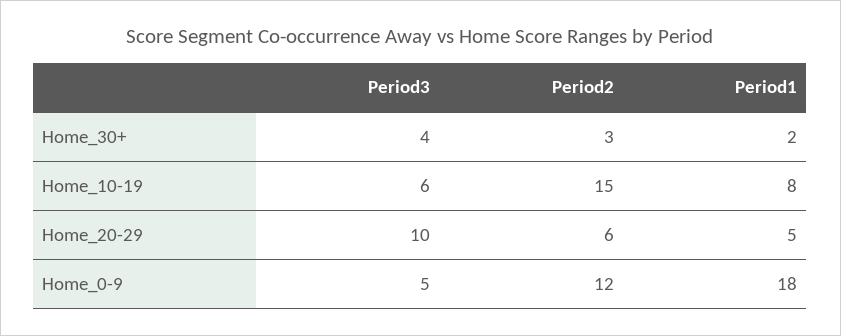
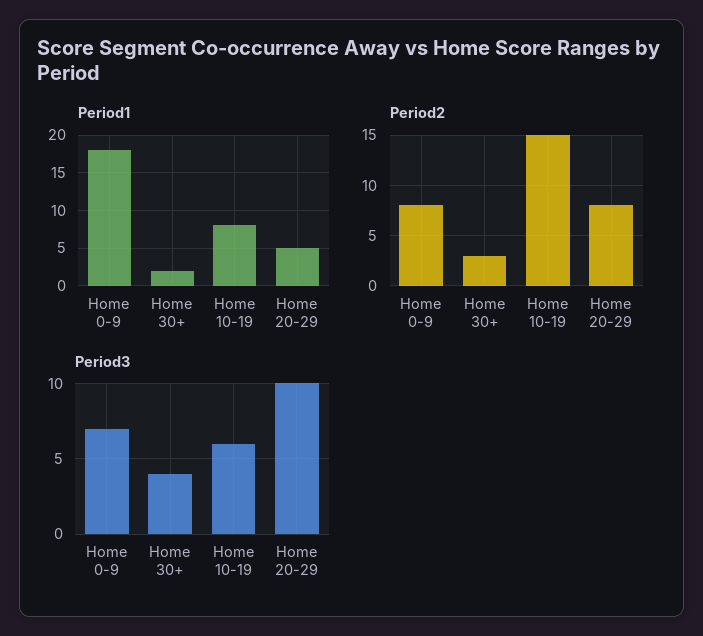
  {
    "Period3": {
      "Home_30+": 4,
      "Home_10-19": 6,
      "Home_20-29": 10,
-     "Home_0-9": 5
+     "Home_0-9": 7
    },
    "Period2": {
      "Home_30+": 3,
      "Home_10-19": 15,
-     "Home_20-29": 6,
+     "Home_20-29": 8,
-     "Home_0-9": 12
+     "Home_0-9": 8
    },
    "Period1": {
      "Home_30+": 2,
      "Home_10-19": 8,
      "Home_20-29": 5,
      "Home_0-9": 18
    }
  }

